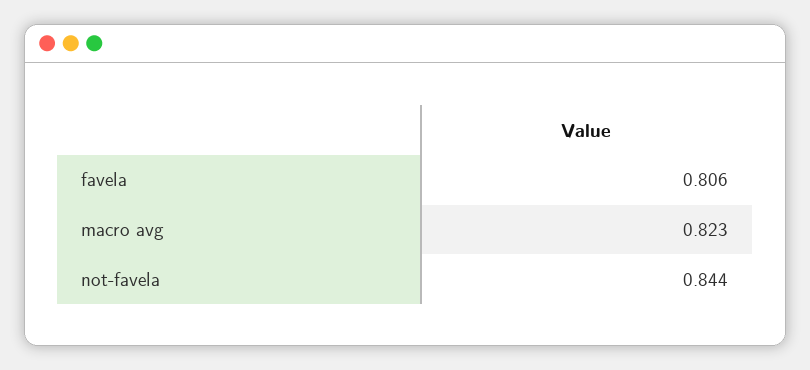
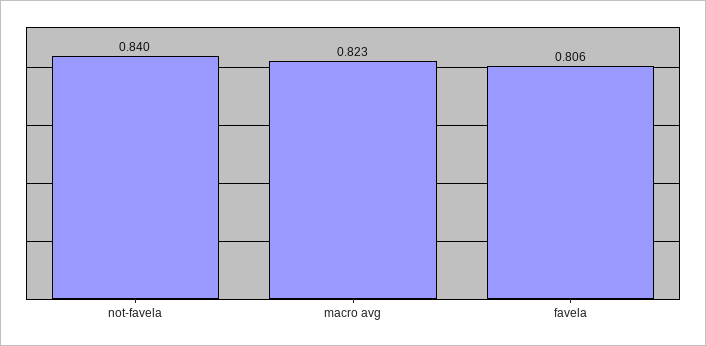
  {
    "favela": 0.806,
    "macro avg": 0.823,
-   "not-favela": 0.844
+   "not-favela": 0.84
  }

